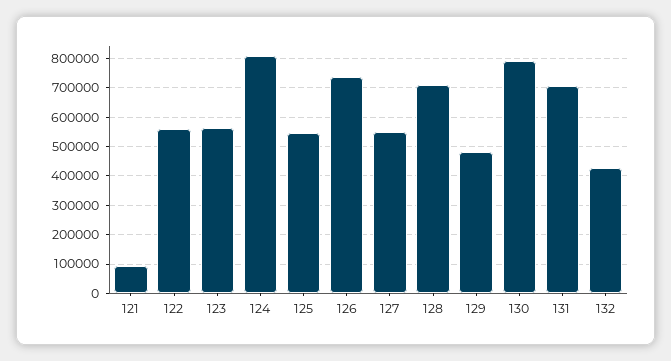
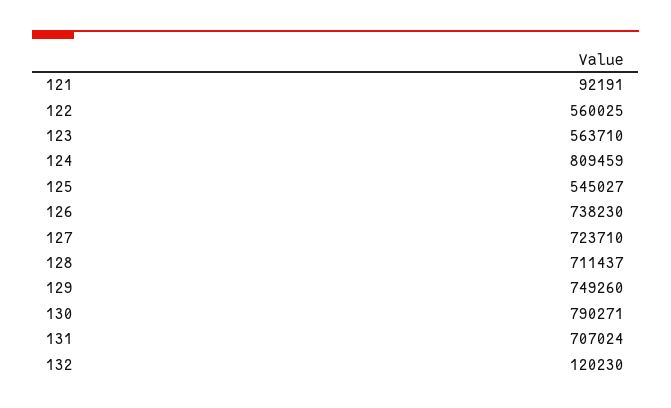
  {
    "121": 92191,
    "122": 560025,
    "123": 563710,
    "124": 809459,
    "125": 545027,
    "126": 738230,
-   "127": 550000,
+   "127": 723710,
    "128": 711437,
-   "129": 475000,
+   "129": 749260,
    "130": 790271,
    "131": 707024,
-   "132": 425000
+   "132": 120230
  }

